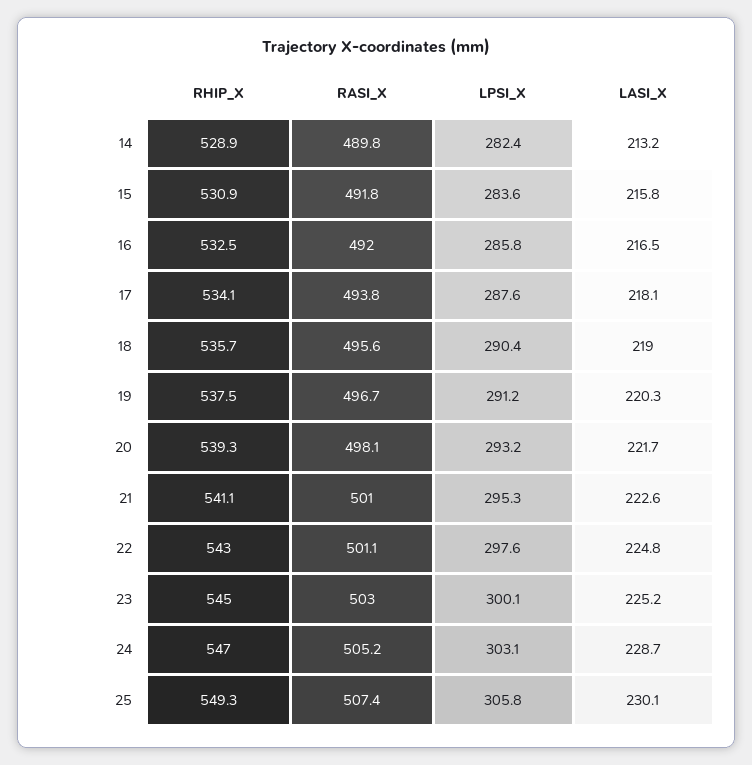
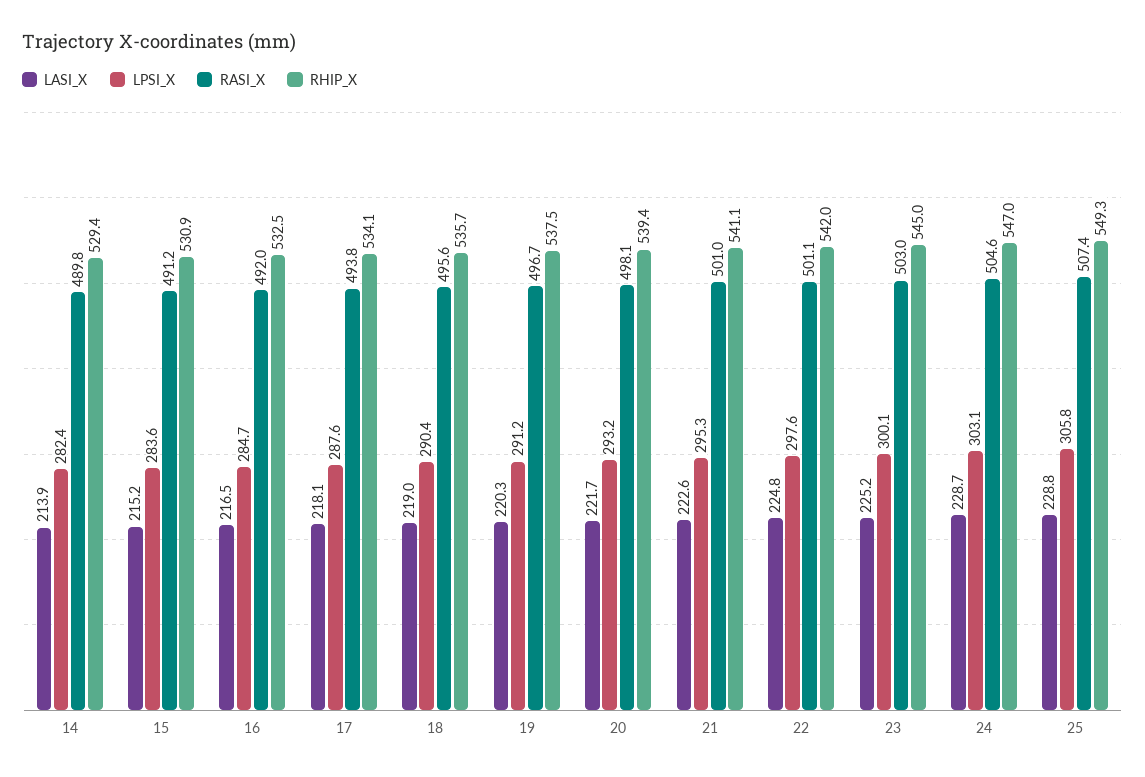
  {
    "RHIP_X": {
-     "14": 528.9,
+     "14": 529.4,
      "15": 530.9,
      "16": 532.5,
      "17": 534.1,
      "18": 535.7,
      "19": 537.5,
-     "20": 539.3,
+     "20": 539.4,
      "21": 541.1,
-     "22": 543,
+     "22": 542,
      "23": 545,
      "24": 547,
      "25": 549.3
    },
    "RASI_X": {
      "14": 489.8,
-     "15": 491.8,
+     "15": 491.2,
      "16": 492,
      "17": 493.8,
      "18": 495.6,
      "19": 496.7,
      "20": 498.1,
      "21": 501,
      "22": 501.1,
      "23": 503,
-     "24": 505.2,
+     "24": 504.6,
      "25": 507.4
    },
    "LPSI_X": {
      "14": 282.4,
      "15": 283.6,
-     "16": 285.8,
+     "16": 284.7,
      "17": 287.6,
      "18": 290.4,
      "19": 291.2,
      "20": 293.2,
      "21": 295.3,
      "22": 297.6,
      "23": 300.1,
      "24": 303.1,
      "25": 305.8
    },
    "LASI_X": {
-     "14": 213.2,
+     "14": 213.9,
-     "15": 215.8,
+     "15": 215.2,
      "16": 216.5,
      "17": 218.1,
      "18": 219,
      "19": 220.3,
      "20": 221.7,
      "21": 222.6,
      "22": 224.8,
      "23": 225.2,
      "24": 228.7,
-     "25": 230.1
+     "25": 228.8
    }
  }

